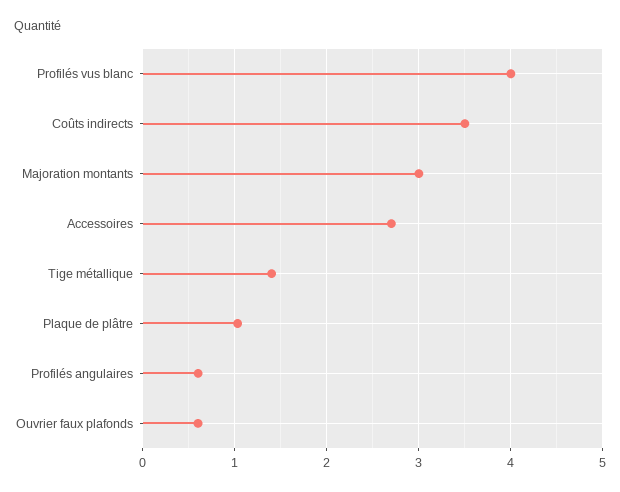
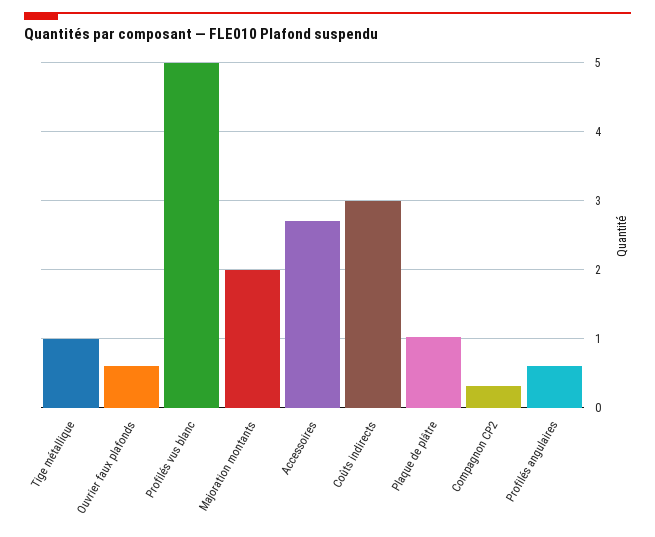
  {
-   "Profilés vus blanc": 4,
+   "Profilés vus blanc": 5,
-   "Coûts indirects": 3.5,
+   "Coûts indirects": 3,
-   "Majoration montants": 3,
+   "Majoration montants": 2,
    "Accessoires": 2.7,
-   "Tige métallique": 1.4,
+   "Tige métallique": 1,
    "Plaque de plâtre": 1,
    "Profilés angulaires": 0.6,
-   "Ouvrier faux plafonds": 0.6
+   "Ouvrier faux plafonds": 0.6,
+   "Compagnon CP2": 0.3
  }

